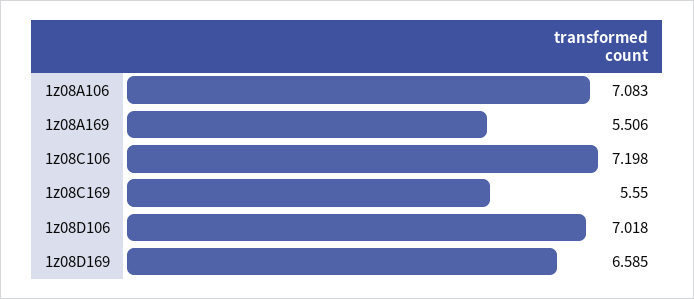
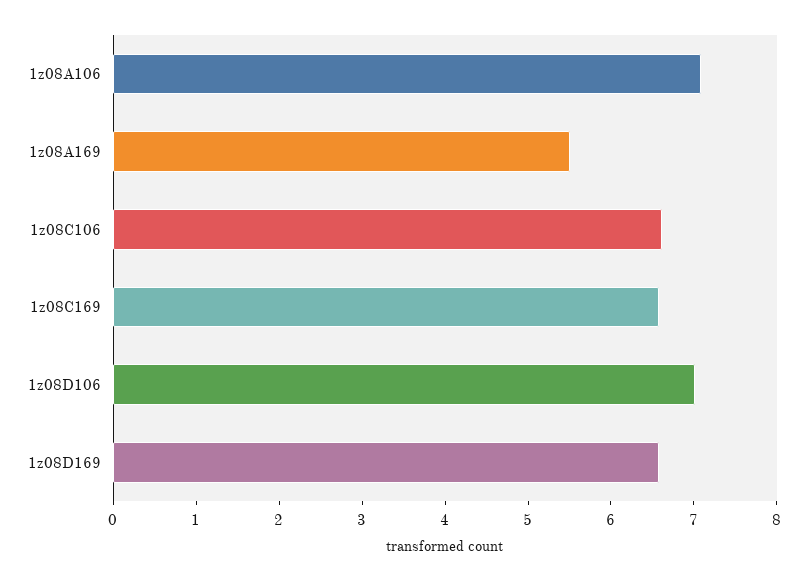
  {
    "1z08A106": 7.083,
    "1z08A169": 5.506,
-   "1z08C106": 7.198,
+   "1z08C106": 6.6,
-   "1z08C169": 5.55,
+   "1z08C169": 6.6,
    "1z08D106": 7.018,
    "1z08D169": 6.585
  }

